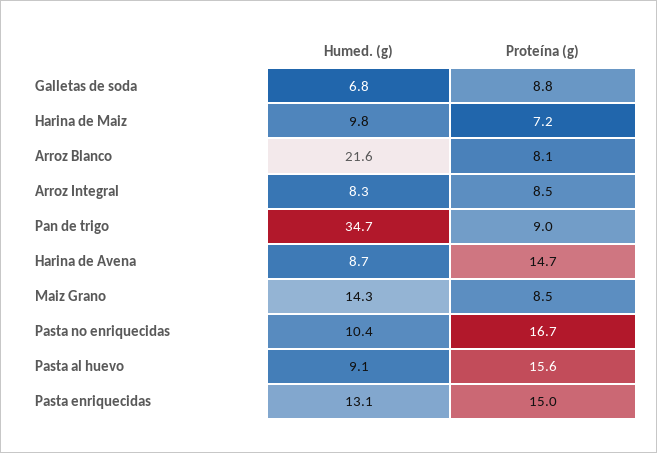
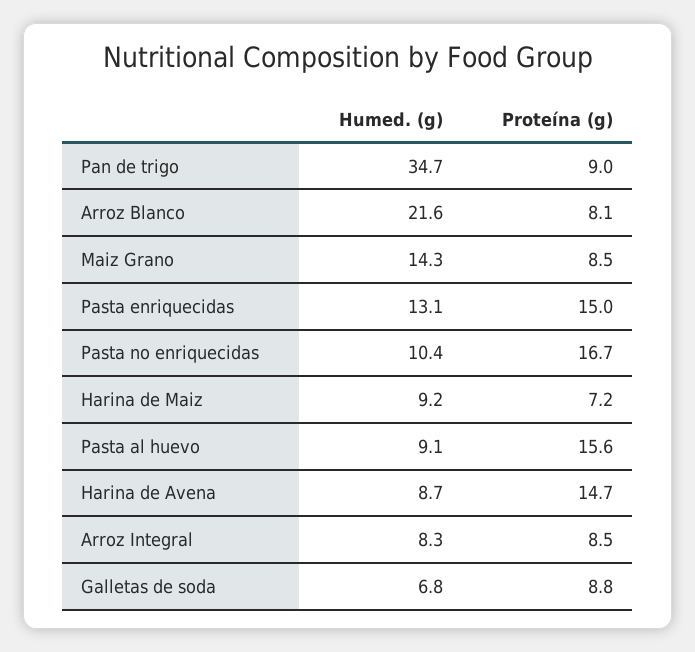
  {
    "Humed. (g)": {
      "Galletas de soda": 6.8,
-     "Harina de Maiz": 9.8,
+     "Harina de Maiz": 9.2,
      "Arroz Blanco": 21.6,
      "Arroz Integral": 8.3,
      "Pan de trigo": 34.7,
      "Harina de Avena": 8.7,
      "Maiz Grano": 14.3,
      "Pasta no enriquecidas": 10.4,
      "Pasta al huevo": 9.1,
      "Pasta enriquecidas": 13.1
    },
    "Proteína (g)": {
      "Galletas de soda": 8.8,
      "Harina de Maiz": 7.2,
      "Arroz Blanco": 8.1,
      "Arroz Integral": 8.5,
      "Pan de trigo": 9,
      "Harina de Avena": 14.7,
      "Maiz Grano": 8.5,
      "Pasta no enriquecidas": 16.7,
      "Pasta al huevo": 15.6,
      "Pasta enriquecidas": 15
    }
  }

